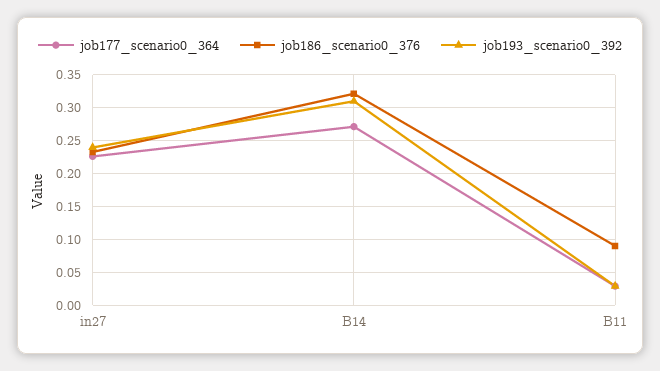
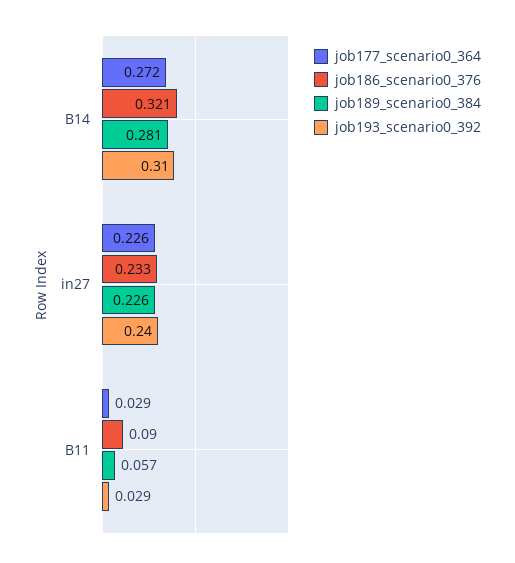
  {
    "job177_scenario0_364": {
      "in27": 0.226,
      "B14": 0.272,
      "B11": 0.029
    },
    "job186_scenario0_376": {
      "in27": 0.233,
      "B14": 0.321,
      "B11": 0.09
    },
    "job193_scenario0_392": {
      "in27": 0.24,
      "B14": 0.31,
      "B11": 0.029
-   }
+   },
+   "job189_scenario0_384": {
+     "B14": 0.281,
+     "in27": 0.226,
+     "B11": 0.057
+   }
  }

